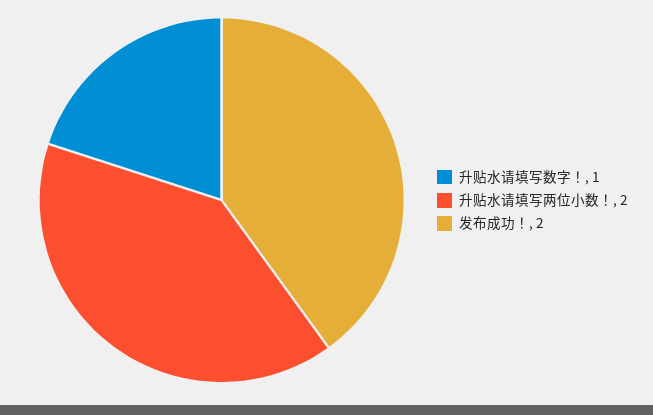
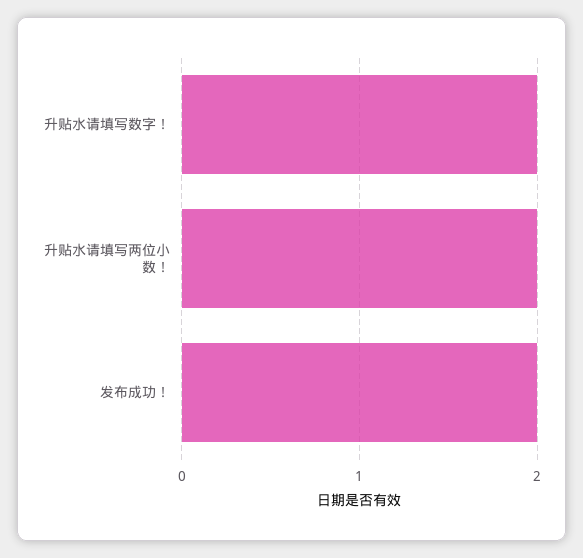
  {
-   "升贴水请填写数字！": 1,
+   "升贴水请填写数字！": 2,
    "升贴水请填写两位小数！": 2,
    "发布成功！": 2
  }

